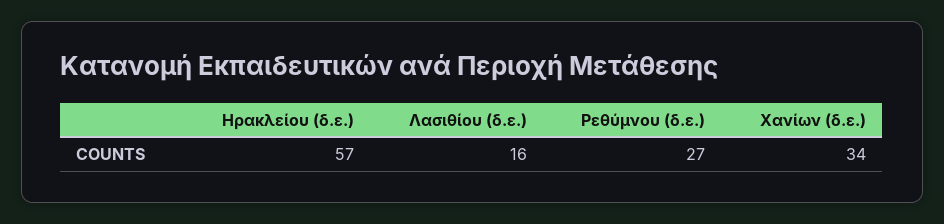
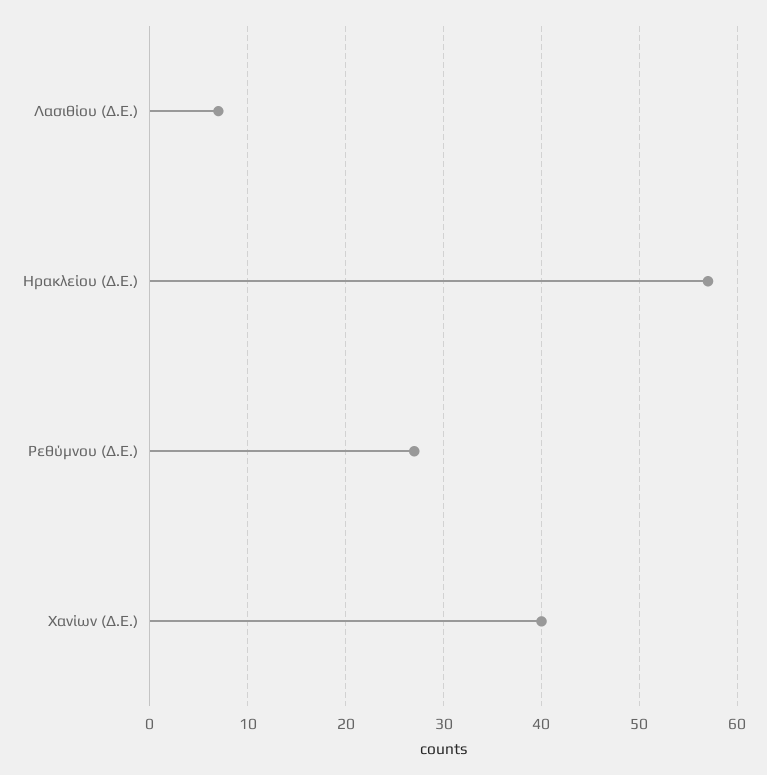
  {
    "Ηρακλείου (δ.ε.)": 57,
-   "Λασιθίου (δ.ε.)": 16,
+   "Λασιθίου (δ.ε.)": 7,
    "Ρεθύμνου (δ.ε.)": 27,
-   "Χανίων (δ.ε.)": 34
+   "Χανίων (δ.ε.)": 40
  }

